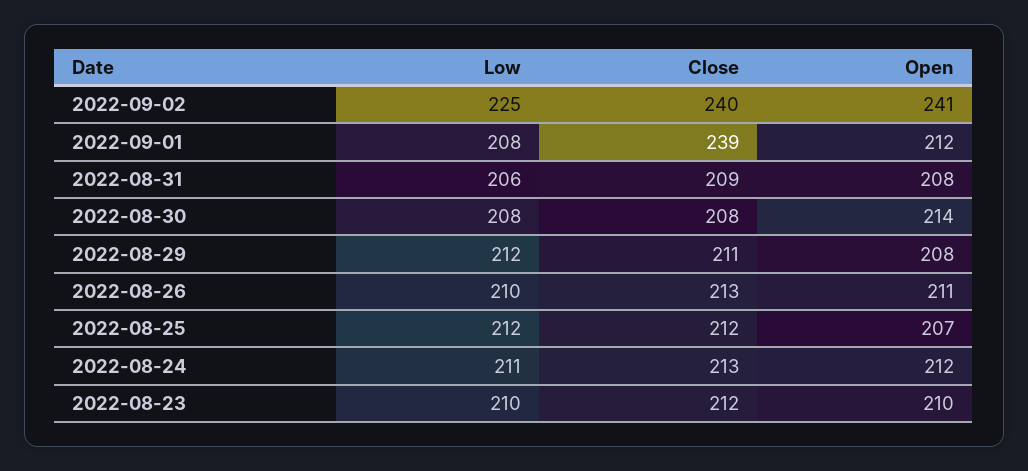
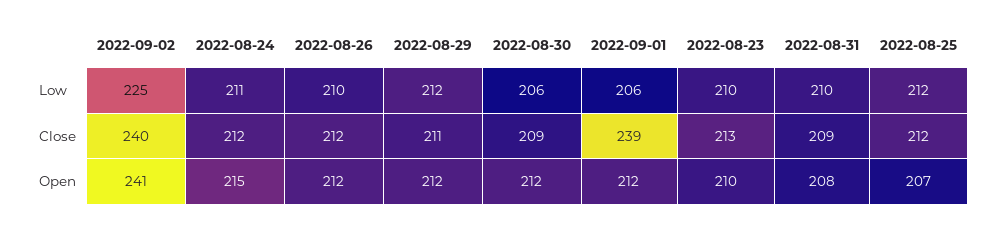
  {
    "Low": {
      "2022-09-02": 225,
-     "2022-09-01": 208,
+     "2022-09-01": 206,
-     "2022-08-31": 206,
+     "2022-08-31": 210,
-     "2022-08-30": 208,
+     "2022-08-30": 206,
      "2022-08-29": 212,
      "2022-08-26": 210,
      "2022-08-25": 212,
      "2022-08-24": 211,
      "2022-08-23": 210
    },
    "Close": {
      "2022-09-02": 240,
      "2022-09-01": 239,
      "2022-08-31": 209,
-     "2022-08-30": 208,
+     "2022-08-30": 209,
      "2022-08-29": 211,
-     "2022-08-26": 213,
+     "2022-08-26": 212,
      "2022-08-25": 212,
-     "2022-08-24": 213,
+     "2022-08-24": 212,
-     "2022-08-23": 212
+     "2022-08-23": 213
    },
    "Open": {
      "2022-09-02": 241,
      "2022-09-01": 212,
      "2022-08-31": 208,
-     "2022-08-30": 214,
+     "2022-08-30": 212,
-     "2022-08-29": 208,
+     "2022-08-29": 212,
-     "2022-08-26": 211,
+     "2022-08-26": 212,
      "2022-08-25": 207,
-     "2022-08-24": 212,
+     "2022-08-24": 215,
      "2022-08-23": 210
    }
  }

